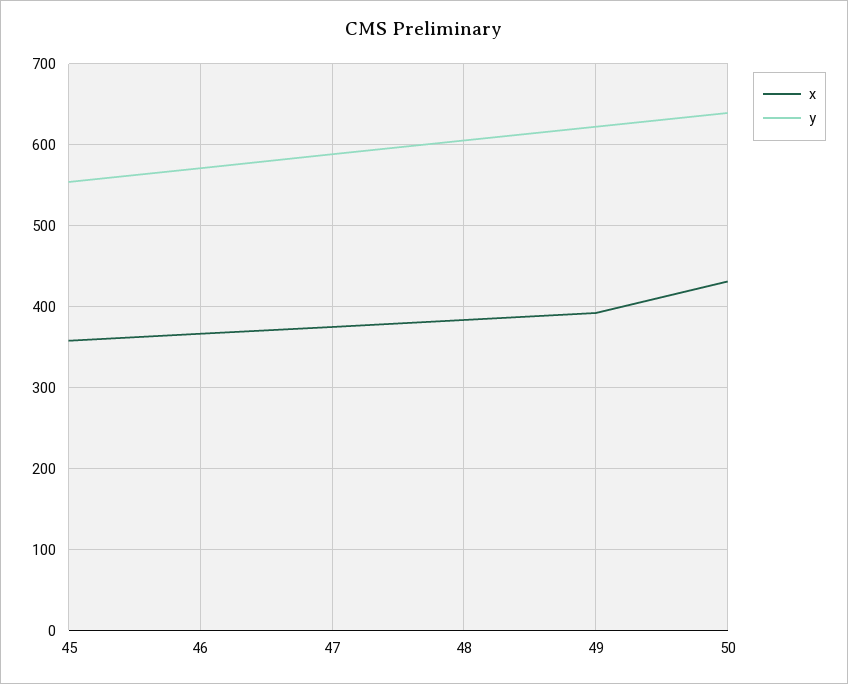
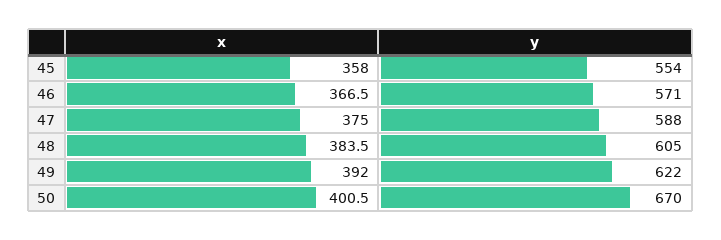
  {
    "x": {
      "45": 358,
      "46": 366.5,
      "47": 375,
      "48": 383.5,
      "49": 392,
-     "50": 430
+     "50": 400.5
    },
    "y": {
      "45": 554,
      "46": 571,
      "47": 588,
      "48": 605,
      "49": 622,
-     "50": 640
+     "50": 670
    }
  }

